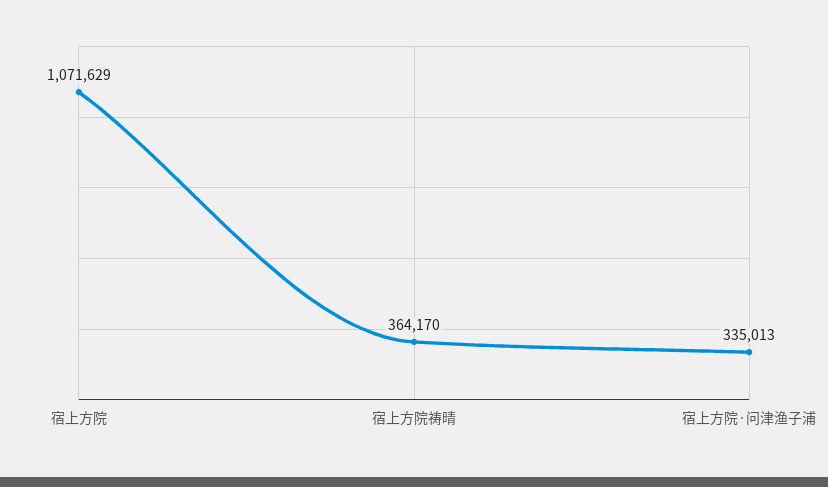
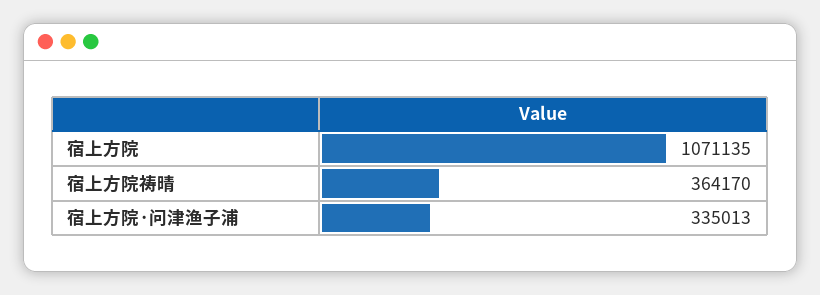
  {
-   "宿上方院": 1071629,
+   "宿上方院": 1071135,
    "宿上方院祷晴": 364170,
    "宿上方院·问津渔子浦": 335013
  }

